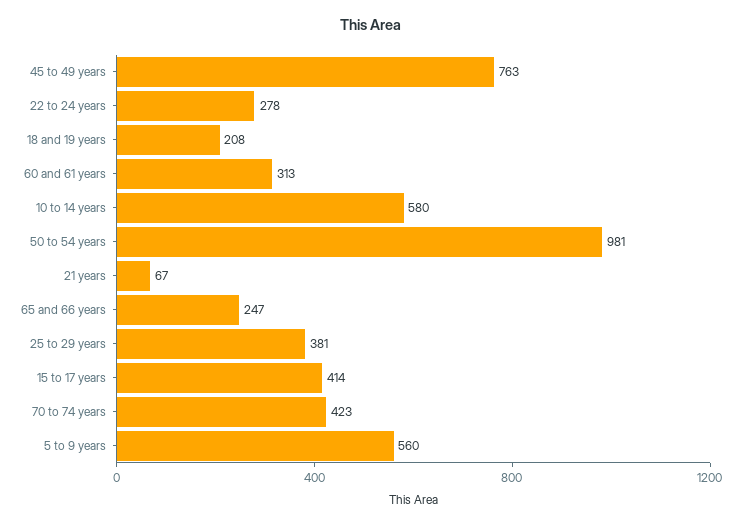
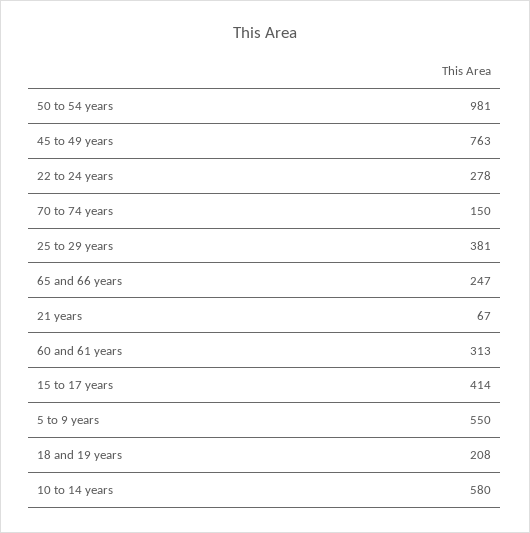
  {
    "45 to 49 years": 763,
    "22 to 24 years": 278,
    "18 and 19 years": 208,
    "60 and 61 years": 313,
    "10 to 14 years": 580,
    "50 to 54 years": 981,
    "21 years": 67,
    "65 and 66 years": 247,
    "25 to 29 years": 381,
    "15 to 17 years": 414,
-   "70 to 74 years": 423,
+   "70 to 74 years": 150,
-   "5 to 9 years": 560
+   "5 to 9 years": 550
  }

